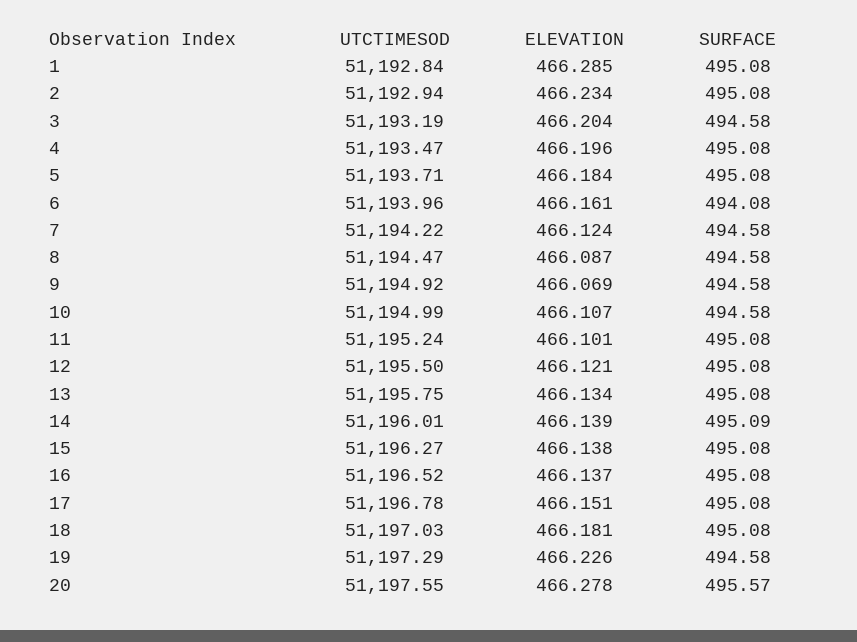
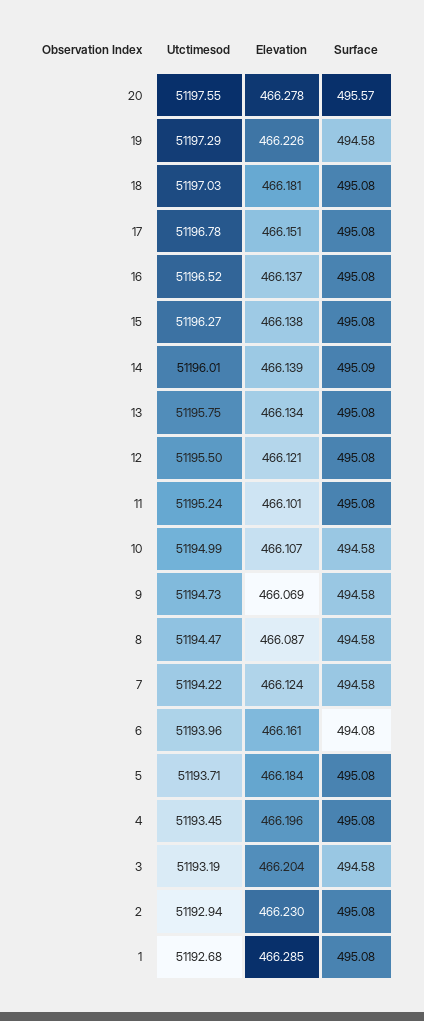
  {
    "UTCTIMESOD": {
-     "1": 51192.84,
+     "1": 51192.68,
      "2": 51192.94,
      "3": 51193.19,
-     "4": 51193.47,
+     "4": 51193.45,
      "5": 51193.71,
      "6": 51193.96,
      "7": 51194.22,
      "8": 51194.47,
-     "9": 51194.92,
+     "9": 51194.73,
      "10": 51194.99,
      "11": 51195.24,
      "12": 51195.5,
      "13": 51195.75,
      "14": 51196.01,
      "15": 51196.27,
      "16": 51196.52,
      "17": 51196.78,
      "18": 51197.03,
      "19": 51197.29,
      "20": 51197.55
    },
    "ELEVATION": {
      "1": 466.285,
-     "2": 466.234,
+     "2": 466.23,
      "3": 466.204,
      "4": 466.196,
      "5": 466.184,
      "6": 466.161,
      "7": 466.124,
      "8": 466.087,
      "9": 466.069,
      "10": 466.107,
      "11": 466.101,
      "12": 466.121,
      "13": 466.134,
      "14": 466.139,
      "15": 466.138,
      "16": 466.137,
      "17": 466.151,
      "18": 466.181,
      "19": 466.226,
      "20": 466.278
    },
    "SURFACE": {
      "1": 495.08,
      "2": 495.08,
      "3": 494.58,
      "4": 495.08,
      "5": 495.08,
      "6": 494.08,
      "7": 494.58,
      "8": 494.58,
      "9": 494.58,
      "10": 494.58,
      "11": 495.08,
      "12": 495.08,
      "13": 495.08,
      "14": 495.09,
      "15": 495.08,
      "16": 495.08,
      "17": 495.08,
      "18": 495.08,
      "19": 494.58,
      "20": 495.57
    }
  }

